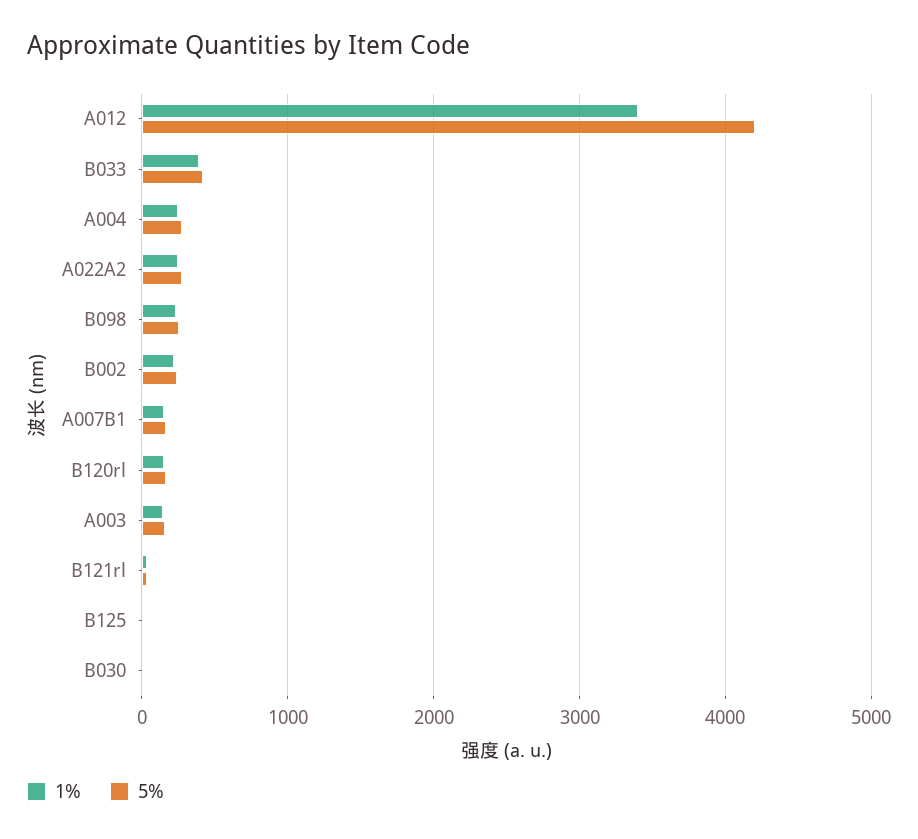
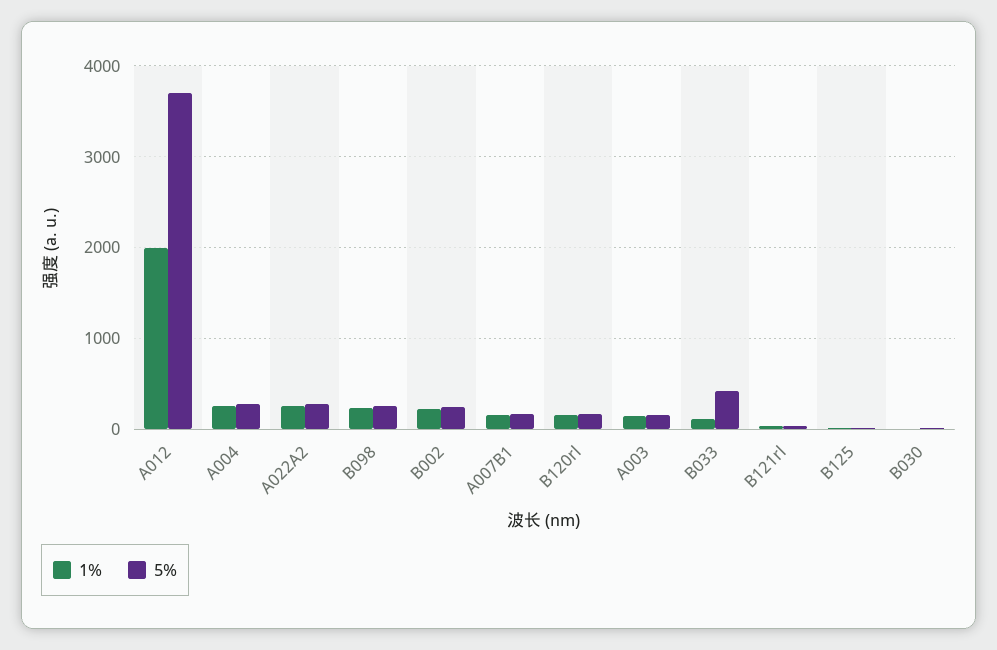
  {
    "1%": {
-     "A012": 3400,
+     "A012": 2000,
-     "B033": 400,
+     "B033": 100,
      "A004": 300,
      "A022A2": 300,
      "B098": 200,
      "B002": 200,
      "A007B1": 200,
      "B120rl": 200,
      "A003": 100,
      "B121rl": 0,
      "B125": 0,
      "B030": 0
    },
    "5%": {
-     "A012": 4200,
+     "A012": 3700,
      "B033": 400,
      "A004": 300,
      "A022A2": 300,
      "B098": 300,
      "B002": 200,
      "A007B1": 200,
      "B120rl": 200,
      "A003": 200,
      "B121rl": 0,
      "B125": 0,
      "B030": 0
    }
  }

